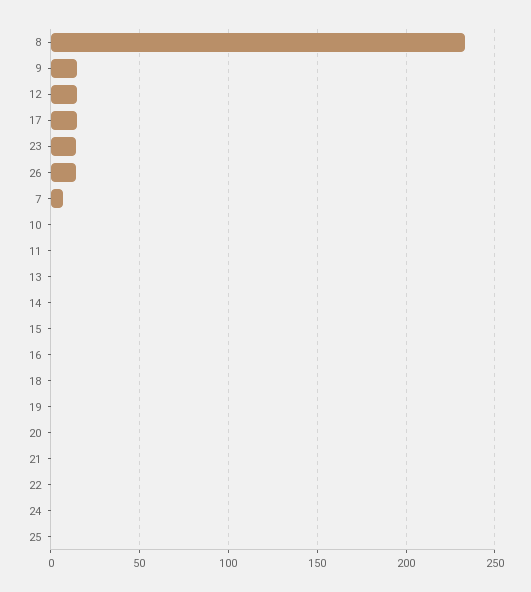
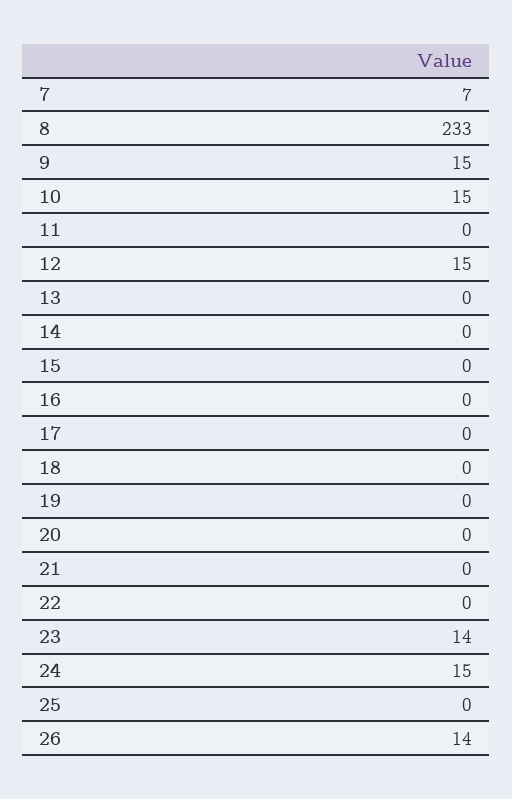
  {
    "8": 233,
    "9": 15,
    "12": 15,
-   "17": 15,
+   "17": 0,
    "23": 14,
    "26": 14,
    "7": 7,
-   "10": 0,
+   "10": 15,
    "11": 0,
    "13": 0,
    "14": 0,
    "15": 0,
    "16": 0,
    "18": 0,
    "19": 0,
    "20": 0,
    "21": 0,
    "22": 0,
-   "24": 0,
+   "24": 15,
    "25": 0
  }

